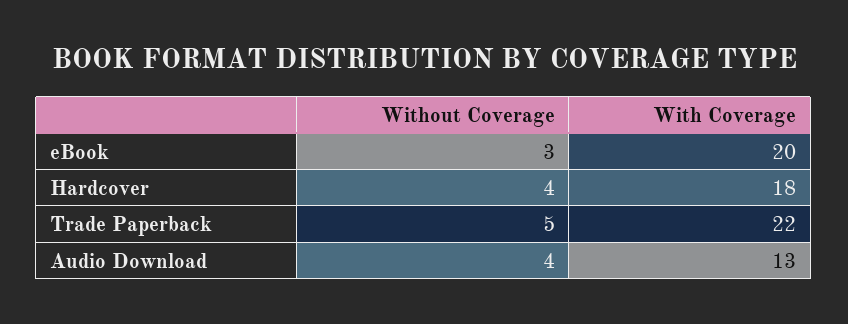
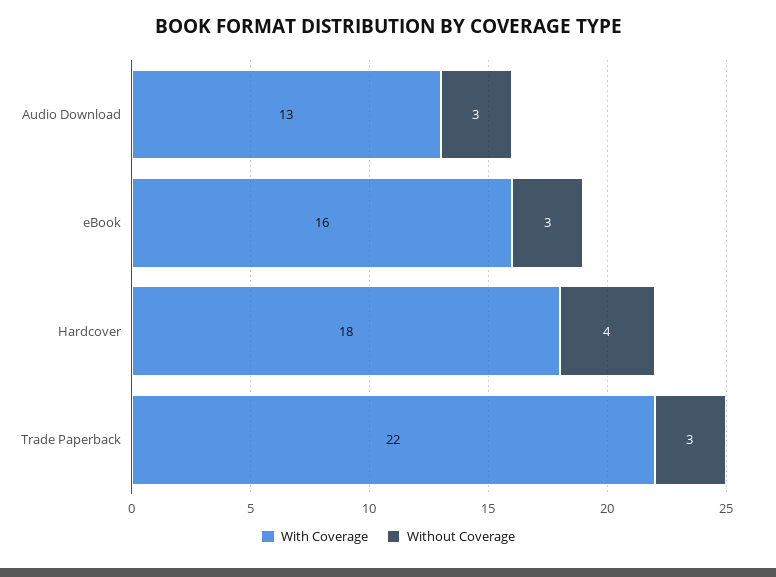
  {
    "Without Coverage": {
      "eBook": 3,
      "Hardcover": 4,
-     "Trade Paperback": 5,
+     "Trade Paperback": 3,
-     "Audio Download": 4
+     "Audio Download": 3
    },
    "With Coverage": {
-     "eBook": 20,
+     "eBook": 16,
      "Hardcover": 18,
      "Trade Paperback": 22,
      "Audio Download": 13
    }
  }

